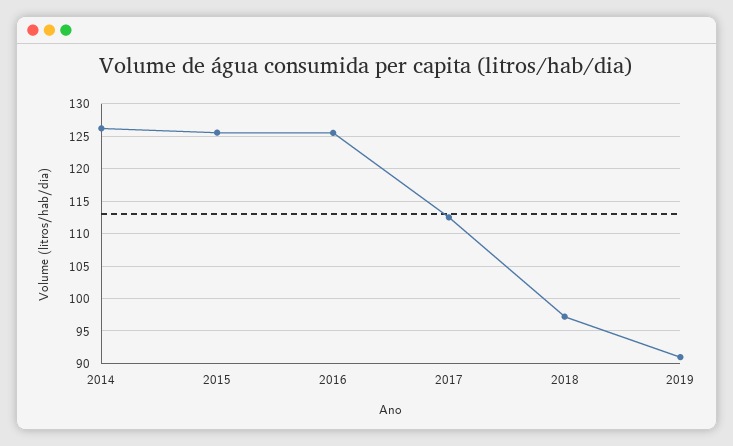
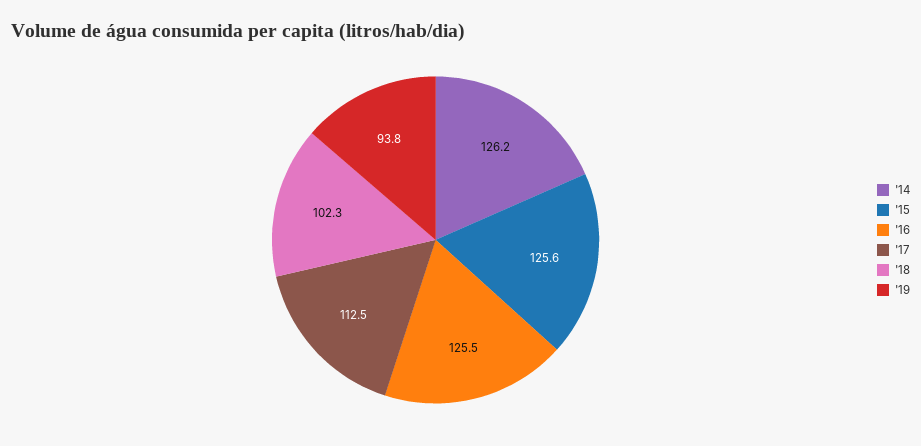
  {
    "2014": 126.2,
    "2015": 125.6,
    "2016": 125.5,
    "2017": 112.5,
-   "2018": 97,
+   "2018": 102.3,
-   "2019": 91
+   "2019": 93.8
  }

